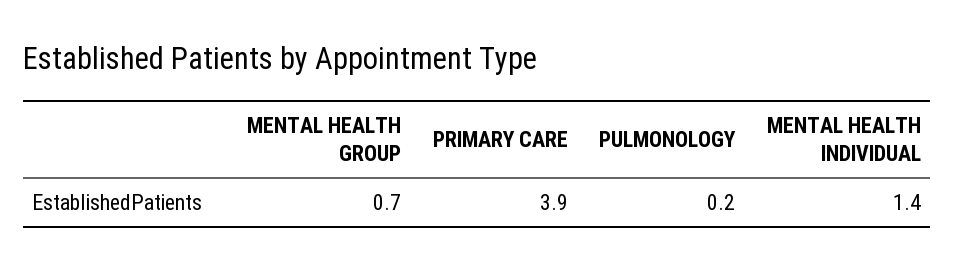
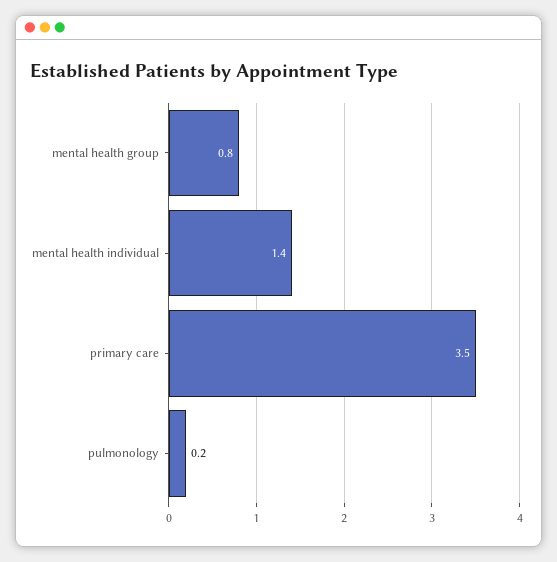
  {
-   "MENTAL HEALTH GROUP": 0.7,
+   "MENTAL HEALTH GROUP": 0.8,
-   "PRIMARY CARE": 3.9,
+   "PRIMARY CARE": 3.5,
    "PULMONOLOGY": 0.2,
    "MENTAL HEALTH INDIVIDUAL": 1.4
  }

